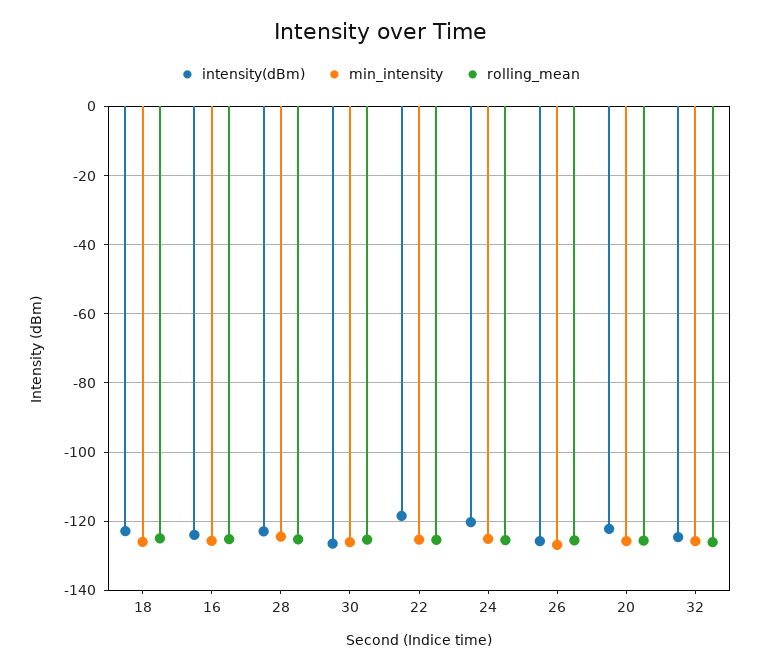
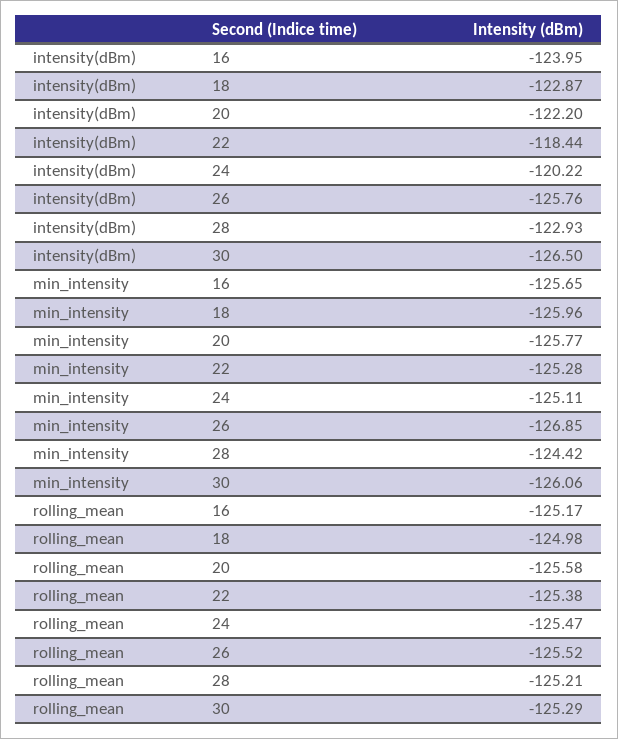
  {
    "intensity(dBm)": {
      "18": -122.87,
      "16": -123.95,
      "28": -122.93,
      "30": -126.5,
      "22": -118.44,
      "24": -120.22,
      "26": -125.76,
-     "20": -122.2,
+     "20": -122.2
-     "32": -124
    },
    "min_intensity": {
      "18": -125.96,
      "16": -125.65,
      "28": -124.42,
      "30": -126.06,
      "22": -125.28,
      "24": -125.11,
      "26": -126.85,
-     "20": -125.77,
+     "20": -125.77
-     "32": -126
    },
    "rolling_mean": {
      "18": -124.98,
      "16": -125.17,
      "28": -125.21,
      "30": -125.29,
      "22": -125.38,
      "24": -125.47,
      "26": -125.52,
-     "20": -125.58,
+     "20": -125.58
-     "32": -126
    }
  }

